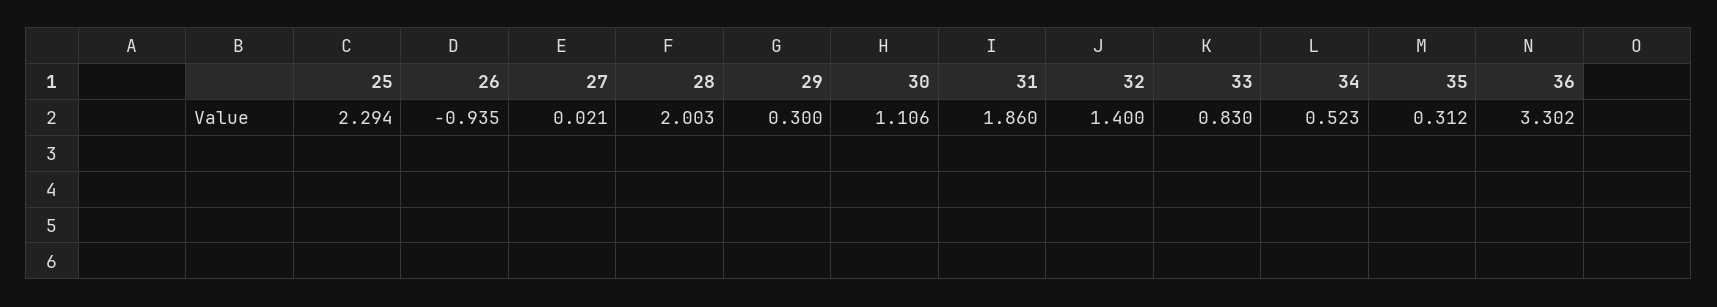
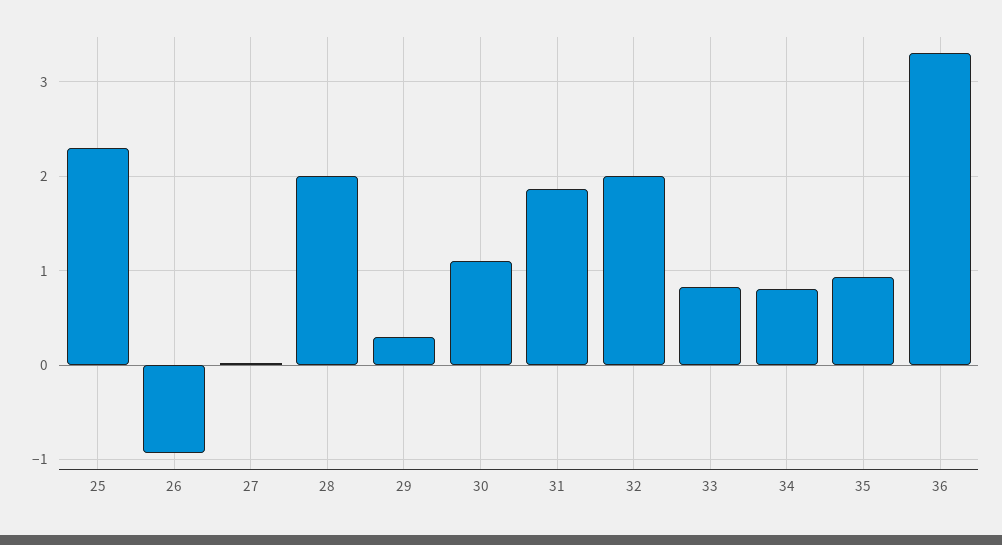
  {
    "25": 2.294,
    "26": -0.935,
    "27": 0.021,
    "28": 2.003,
    "29": 0.3,
    "30": 1.106,
    "31": 1.86,
-   "32": 1.4,
+   "32": 2,
    "33": 0.83,
-   "34": 0.523,
+   "34": 0.8,
-   "35": 0.312,
+   "35": 0.9,
    "36": 3.302
  }

